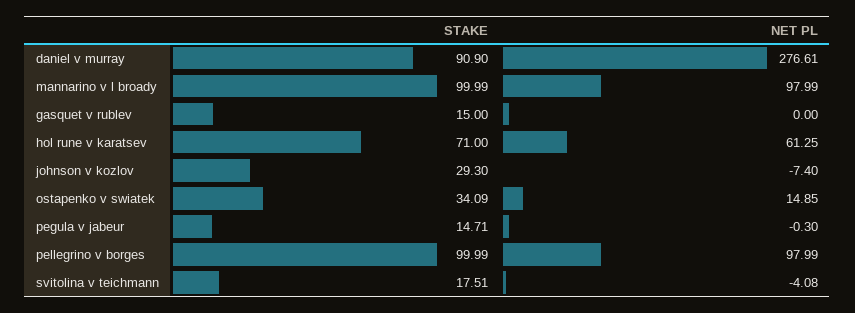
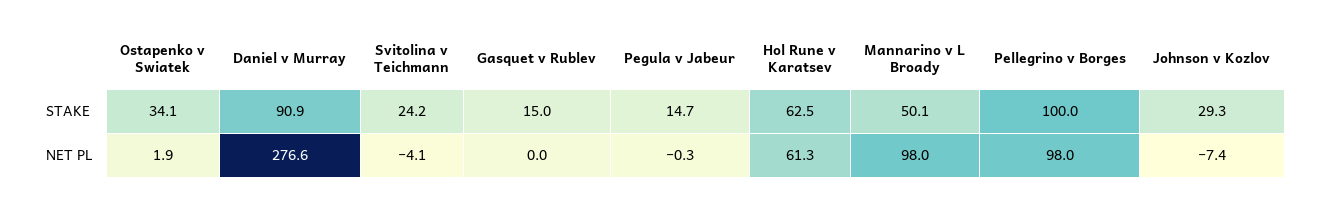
  {
    "STAKE": {
      "daniel v murray": 90.9,
-     "mannarino v l broady": 99.99,
+     "mannarino v l broady": 50.1,
      "gasquet v rublev": 15,
-     "hol rune v karatsev": 71,
+     "hol rune v karatsev": 62.5,
      "johnson v kozlov": 29.3,
      "ostapenko v swiatek": 34.09,
      "pegula v jabeur": 14.71,
      "pellegrino v borges": 99.99,
-     "svitolina v teichmann": 17.51
+     "svitolina v teichmann": 24.2
    },
    "NET PL": {
      "daniel v murray": 276.61,
      "mannarino v l broady": 97.99,
      "gasquet v rublev": 0,
      "hol rune v karatsev": 61.25,
      "johnson v kozlov": -7.4,
-     "ostapenko v swiatek": 14.85,
+     "ostapenko v swiatek": 1.9,
      "pegula v jabeur": -0.3,
      "pellegrino v borges": 97.99,
      "svitolina v teichmann": -4.08
    }
  }

